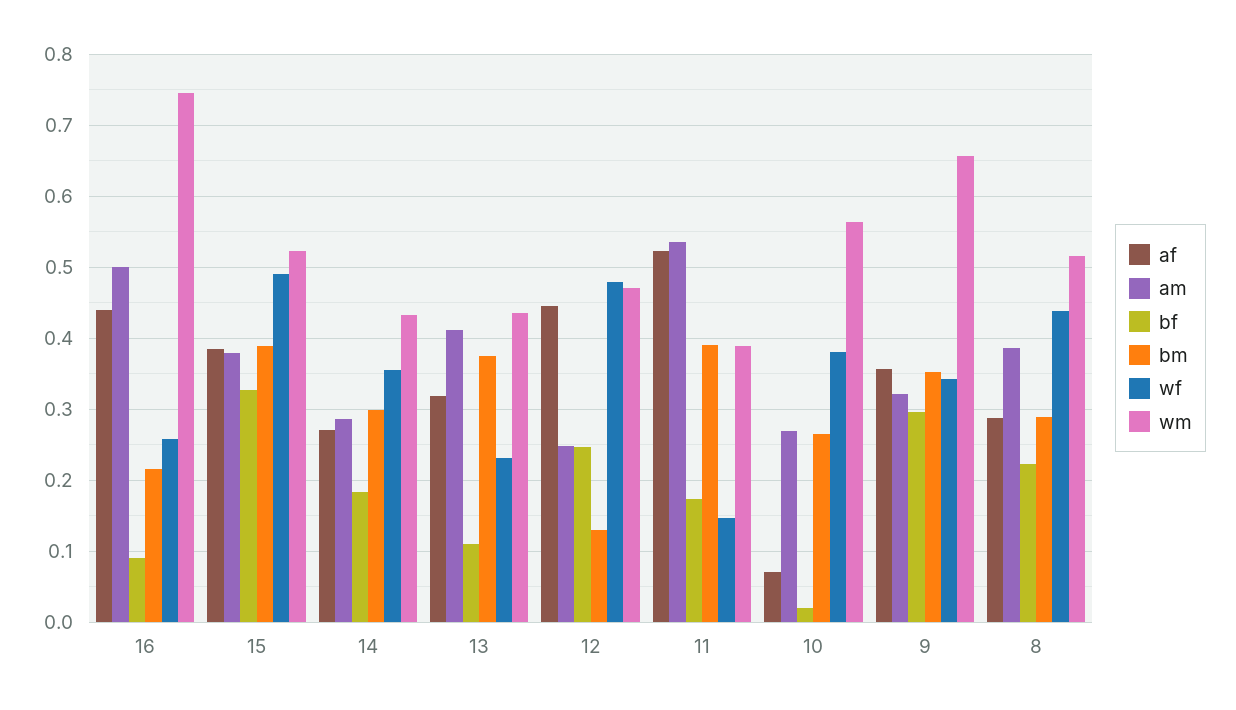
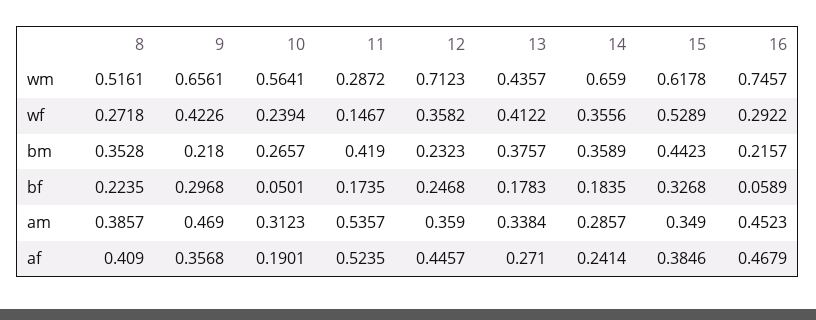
  {
    "af": {
-     "16": 0.44,
+     "16": 0.4679,
      "15": 0.3846,
-     "14": 0.27,
+     "14": 0.2414,
-     "13": 0.32,
+     "13": 0.271,
      "12": 0.4457,
      "11": 0.5235,
-     "10": 0.07,
+     "10": 0.1901,
      "9": 0.3568,
-     "8": 0.29
+     "8": 0.409
    },
    "am": {
-     "16": 0.5,
+     "16": 0.4523,
-     "15": 0.38,
+     "15": 0.349,
      "14": 0.2857,
-     "13": 0.41,
+     "13": 0.3384,
-     "12": 0.25,
+     "12": 0.359,
      "11": 0.5357,
-     "10": 0.27,
+     "10": 0.3123,
-     "9": 0.32,
+     "9": 0.469,
      "8": 0.3857
    },
    "bf": {
-     "16": 0.09,
+     "16": 0.0589,
      "15": 0.3268,
      "14": 0.1835,
-     "13": 0.11,
+     "13": 0.1783,
      "12": 0.2468,
      "11": 0.1735,
-     "10": 0.02,
+     "10": 0.0501,
      "9": 0.2968,
      "8": 0.2235
    },
    "bm": {
      "16": 0.2157,
-     "15": 0.39,
+     "15": 0.4423,
-     "14": 0.3,
+     "14": 0.3589,
      "13": 0.3757,
-     "12": 0.13,
+     "12": 0.2323,
-     "11": 0.39,
+     "11": 0.419,
      "10": 0.2657,
-     "9": 0.35,
+     "9": 0.218,
-     "8": 0.29
+     "8": 0.3528
    },
    "wf": {
-     "16": 0.26,
+     "16": 0.2922,
-     "15": 0.49,
+     "15": 0.5289,
      "14": 0.3556,
-     "13": 0.23,
+     "13": 0.4122,
-     "12": 0.48,
+     "12": 0.3582,
      "11": 0.1467,
-     "10": 0.38,
+     "10": 0.2394,
-     "9": 0.34,
+     "9": 0.4226,
-     "8": 0.44
+     "8": 0.2718
    },
    "wm": {
      "16": 0.7457,
-     "15": 0.52,
+     "15": 0.6178,
-     "14": 0.43,
+     "14": 0.659,
      "13": 0.4357,
-     "12": 0.47,
+     "12": 0.7123,
-     "11": 0.39,
+     "11": 0.2872,
      "10": 0.5641,
      "9": 0.6561,
      "8": 0.5161
    }
  }

